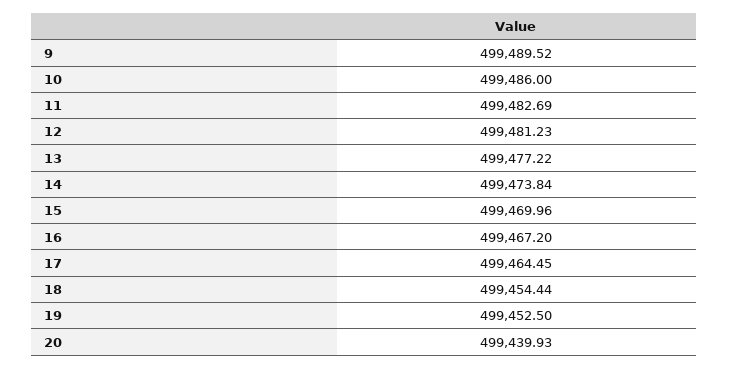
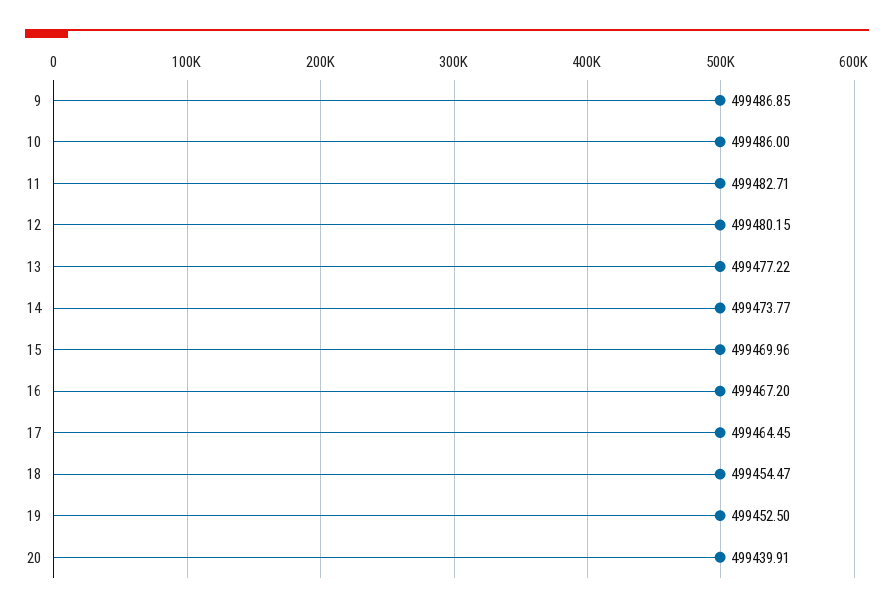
  {
-   "9": 499489.52,
+   "9": 499486.85,
    "10": 499486,
-   "11": 499482.69,
+   "11": 499482.71,
-   "12": 499481.23,
+   "12": 499480.15,
    "13": 499477.22,
-   "14": 499473.84,
+   "14": 499473.77,
    "15": 499469.96,
    "16": 499467.2,
    "17": 499464.45,
-   "18": 499454.44,
+   "18": 499454.47,
    "19": 499452.5,
-   "20": 499439.93
+   "20": 499439.91
  }

